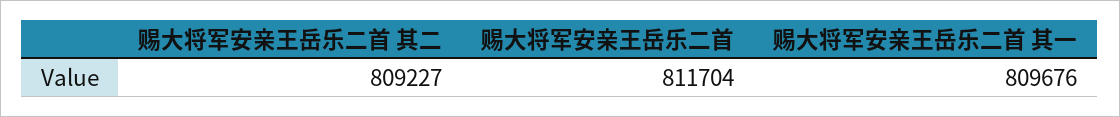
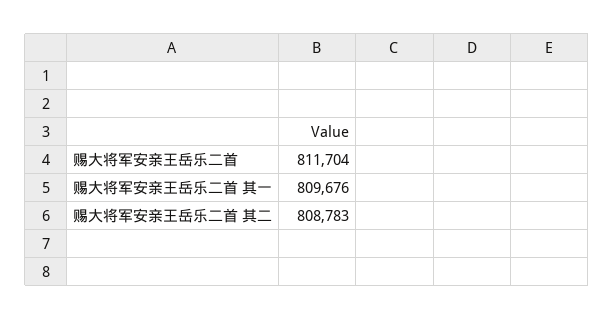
  {
-   "赐大将军安亲王岳乐二首 其二": 809227,
+   "赐大将军安亲王岳乐二首 其二": 808783,
    "赐大将军安亲王岳乐二首": 811704,
    "赐大将军安亲王岳乐二首 其一": 809676
  }

